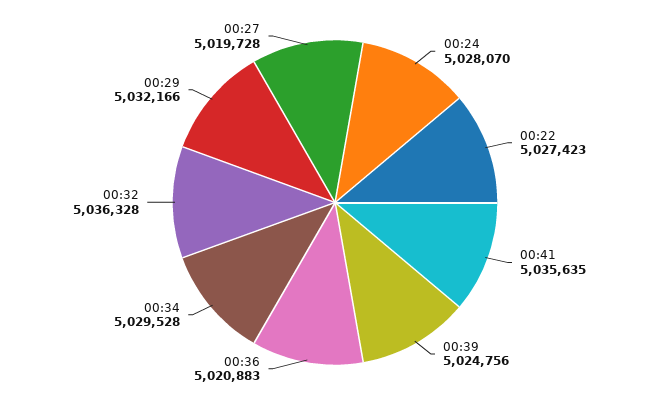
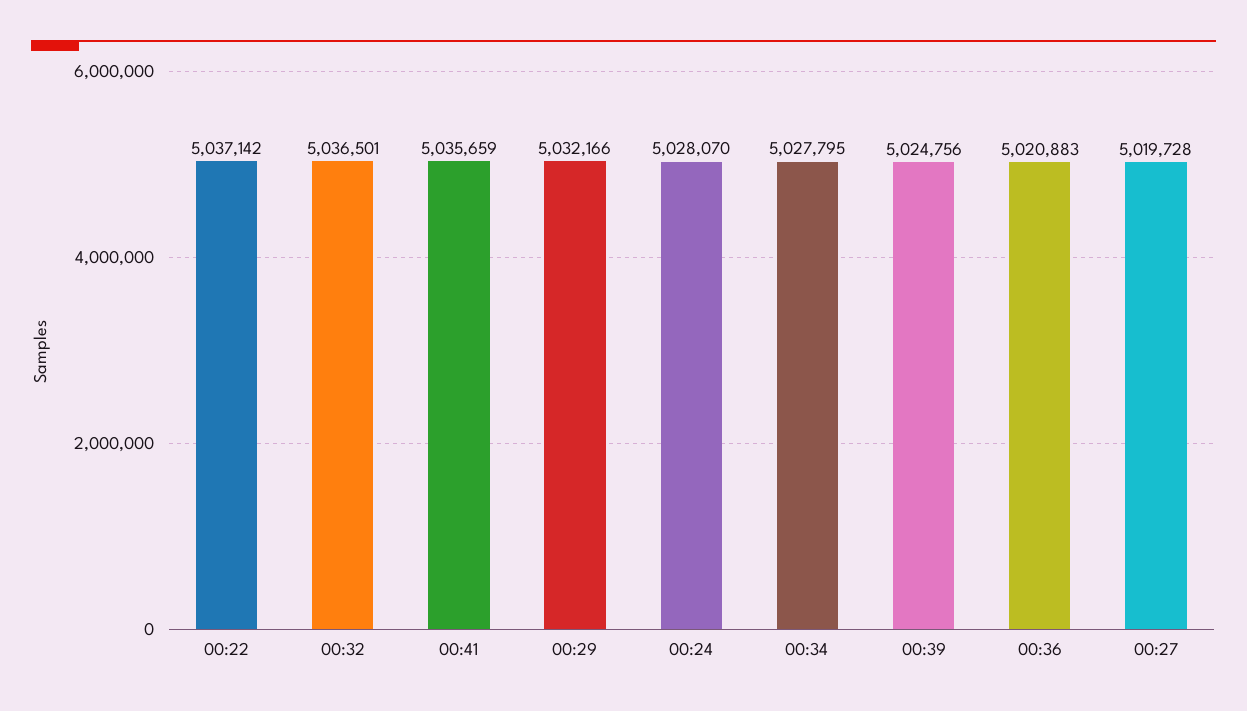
  {
    "00:24": 5028070,
-   "00:22": 5027423,
+   "00:22": 5037142,
-   "00:41": 5035635,
+   "00:41": 5035659,
    "00:39": 5024756,
    "00:36": 5020883,
-   "00:34": 5029528,
+   "00:34": 5027795,
-   "00:32": 5036328,
+   "00:32": 5036501,
    "00:29": 5032166,
    "00:27": 5019728
  }

